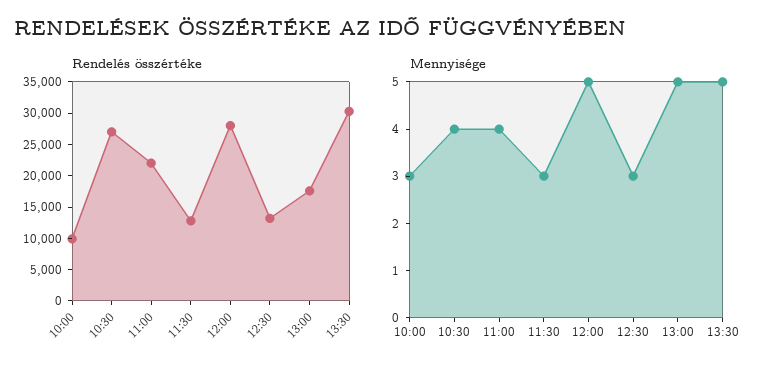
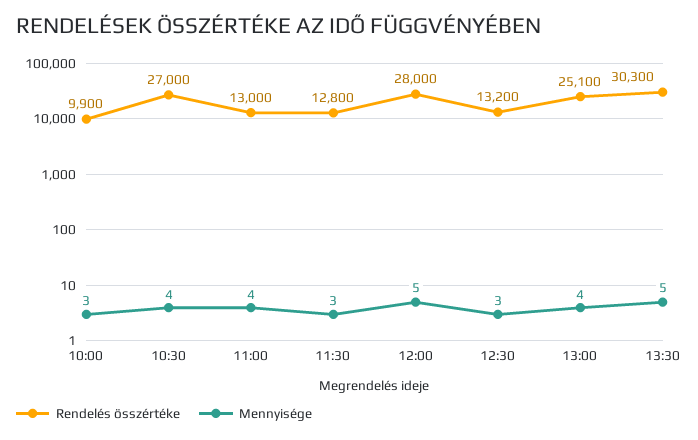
  {
    "Rendelés összértéke": {
      "10:00": 9900,
      "10:30": 27000,
-     "11:00": 22500,
+     "11:00": 13000,
      "11:30": 12800,
      "12:00": 28000,
      "12:30": 13200,
-     "13:00": 17500,
+     "13:00": 25100,
      "13:30": 30300
    },
    "Mennyisége": {
      "10:00": 3,
      "10:30": 4,
      "11:00": 4,
      "11:30": 3,
      "12:00": 5,
      "12:30": 3,
-     "13:00": 5,
+     "13:00": 4,
      "13:30": 5
    }
  }

